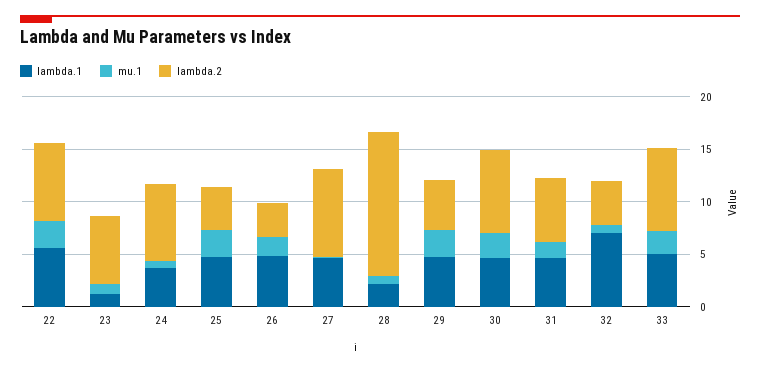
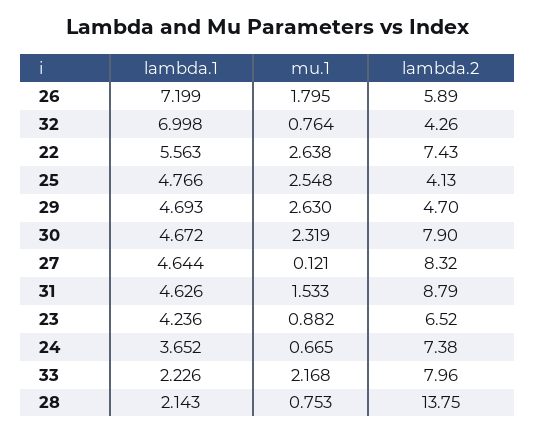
  {
    "lambda.1": {
      "22": 5.563,
-     "23": 1,
+     "23": 4.236,
      "24": 3.652,
      "25": 4.766,
-     "26": 5,
+     "26": 7.199,
      "27": 4.644,
      "28": 2.143,
      "29": 4.693,
      "30": 4.672,
      "31": 4.626,
      "32": 6.998,
-     "33": 5
+     "33": 2.226
    },
    "mu.1": {
      "22": 2.638,
      "23": 0.882,
      "24": 0.665,
      "25": 2.548,
      "26": 1.795,
      "27": 0.121,
      "28": 0.753,
      "29": 2.63,
      "30": 2.319,
      "31": 1.533,
      "32": 0.764,
      "33": 2.168
    },
    "lambda.2": {
      "22": 7.43,
      "23": 6.52,
      "24": 7.38,
      "25": 4.13,
-     "26": 3,
+     "26": 5.89,
      "27": 8.32,
      "28": 13.75,
      "29": 4.7,
      "30": 7.9,
-     "31": 6,
+     "31": 8.79,
      "32": 4.26,
      "33": 7.96
    }
  }

